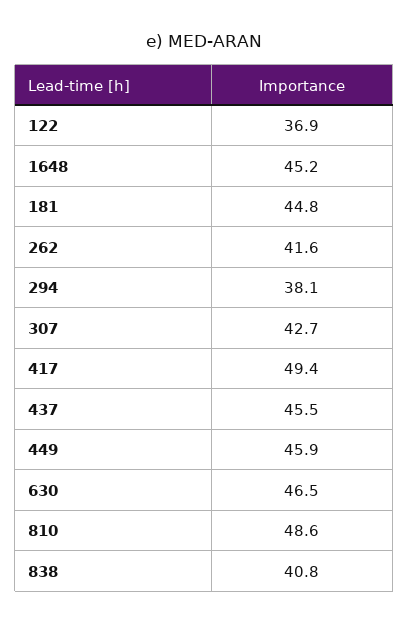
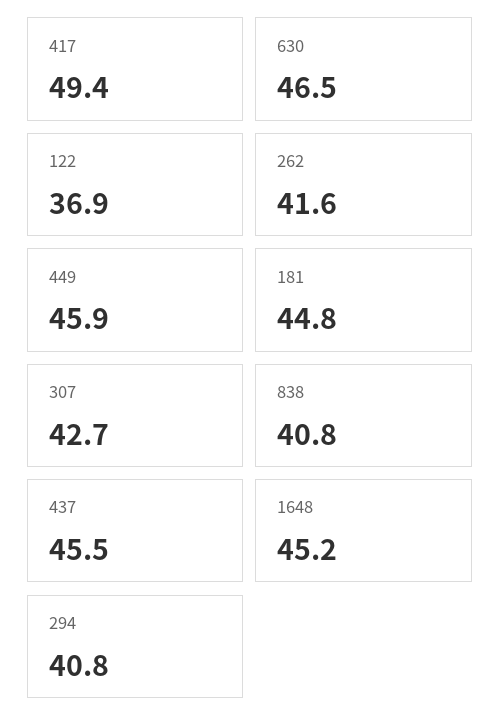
  {
    "122": 36.9,
    "1648": 45.2,
    "181": 44.8,
    "262": 41.6,
-   "294": 38.1,
+   "294": 40.8,
    "307": 42.7,
    "417": 49.4,
    "437": 45.5,
    "449": 45.9,
    "630": 46.5,
-   "810": 48.6,
    "838": 40.8
  }

